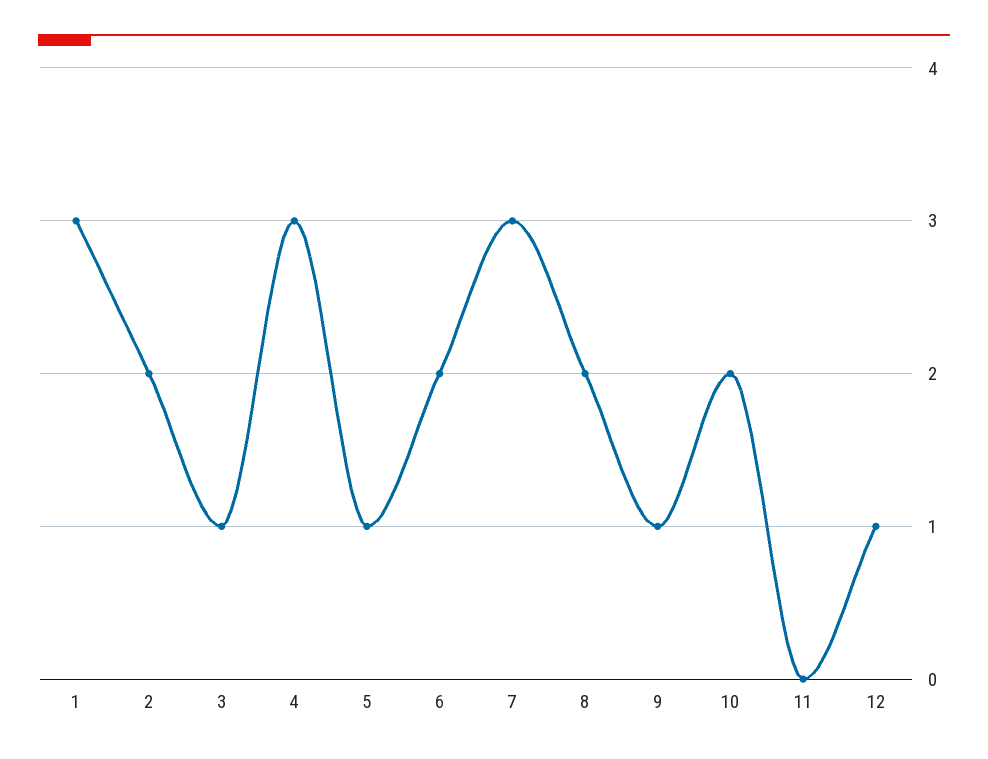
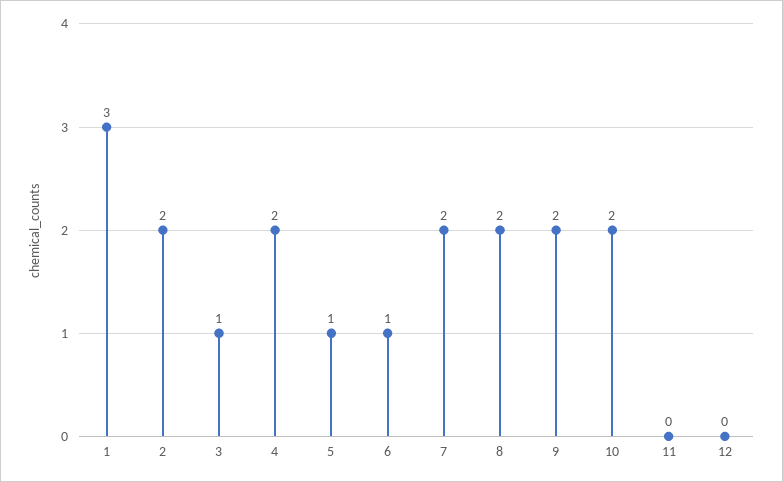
  {
    "1": 3,
    "2": 2,
    "3": 1,
-   "4": 3,
+   "4": 2,
    "5": 1,
-   "6": 2,
+   "6": 1,
-   "7": 3,
+   "7": 2,
    "8": 2,
-   "9": 1,
+   "9": 2,
    "10": 2,
    "11": 0,
-   "12": 1
+   "12": 0
  }

